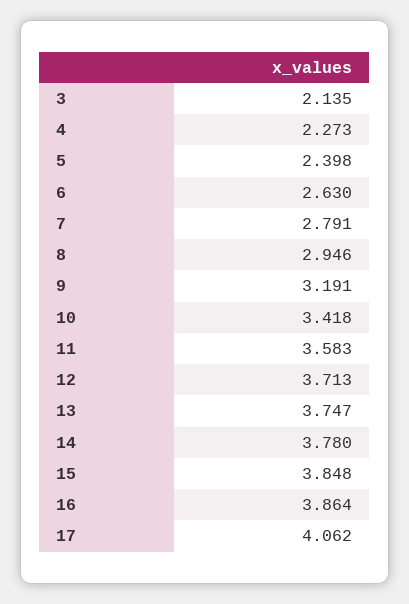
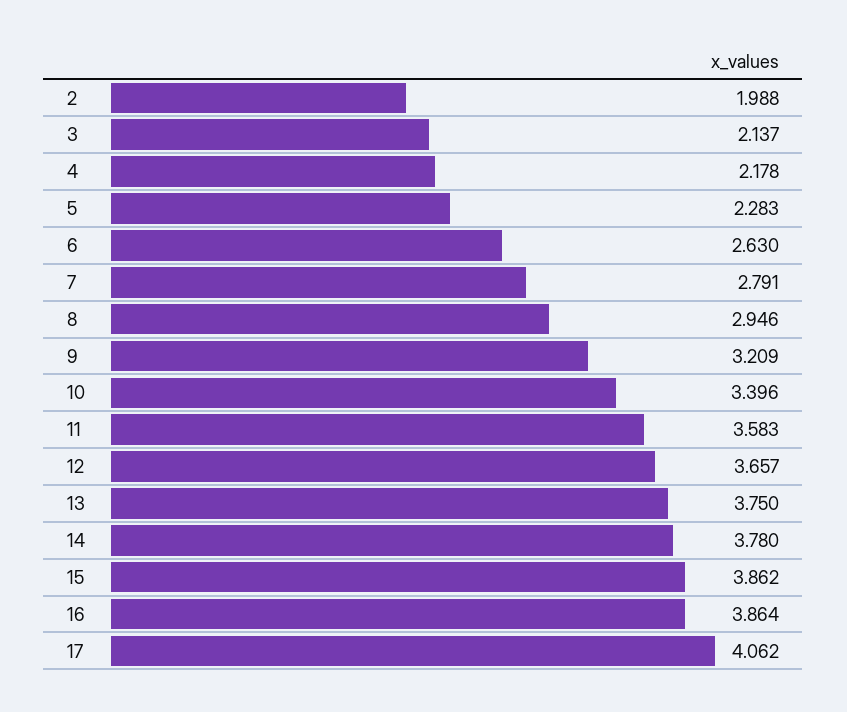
  {
-   "3": 2.135,
+   "3": 2.137,
-   "4": 2.273,
+   "4": 2.178,
-   "5": 2.398,
+   "5": 2.283,
    "6": 2.63,
    "7": 2.791,
    "8": 2.946,
-   "9": 3.191,
+   "9": 3.209,
-   "10": 3.418,
+   "10": 3.396,
    "11": 3.583,
-   "12": 3.713,
+   "12": 3.657,
-   "13": 3.747,
+   "13": 3.75,
    "14": 3.78,
-   "15": 3.848,
+   "15": 3.862,
    "16": 3.864,
-   "17": 4.062
+   "17": 4.062,
+   "2": 1.988
  }

